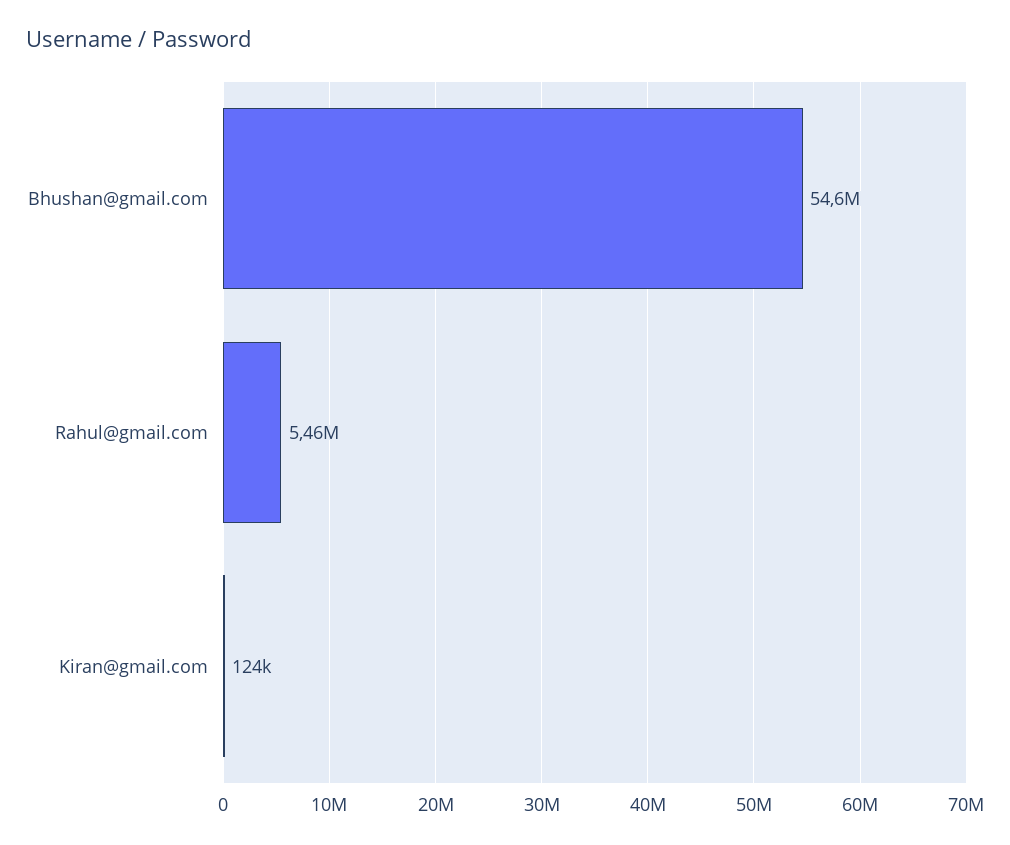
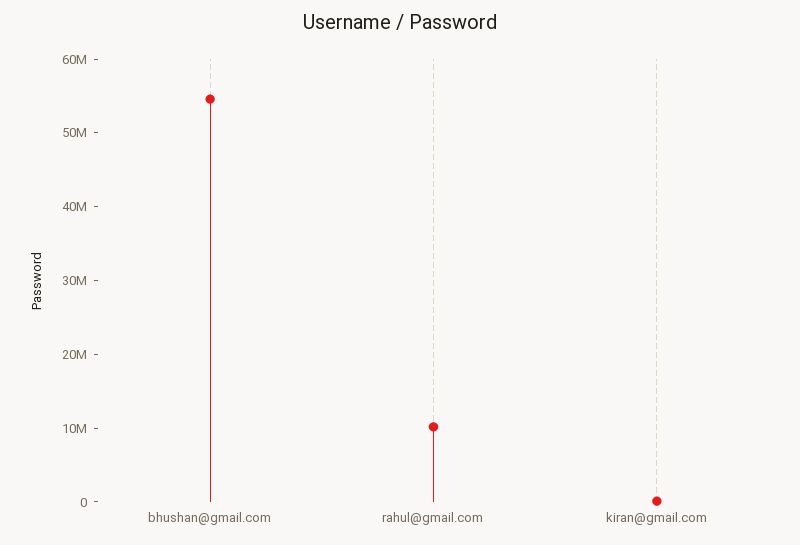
  {
    "Bhushan@gmail.com": 54600000,
-   "Rahul@gmail.com": 5460000,
+   "Rahul@gmail.com": 10000000,
    "Kiran@gmail.com": 124000
  }

